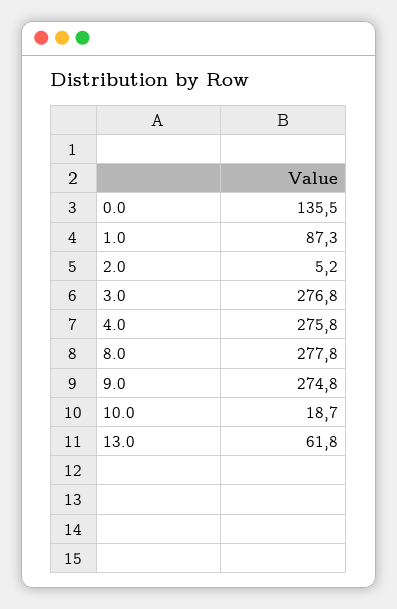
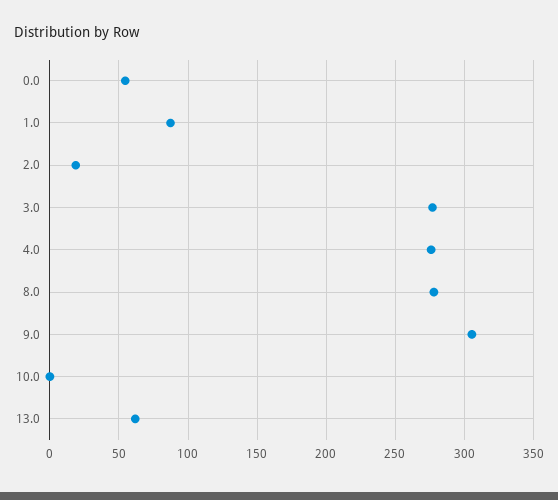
  {
-   "0.0": 135.5,
+   "0.0": 55,
    "1.0": 87.3,
-   "2.0": 5.2,
+   "2.0": 20,
    "3.0": 276.8,
    "4.0": 275.8,
    "8.0": 277.8,
-   "9.0": 274.8,
+   "9.0": 305,
-   "10.0": 18.7,
+   "10.0": 0,
    "13.0": 61.8
  }

